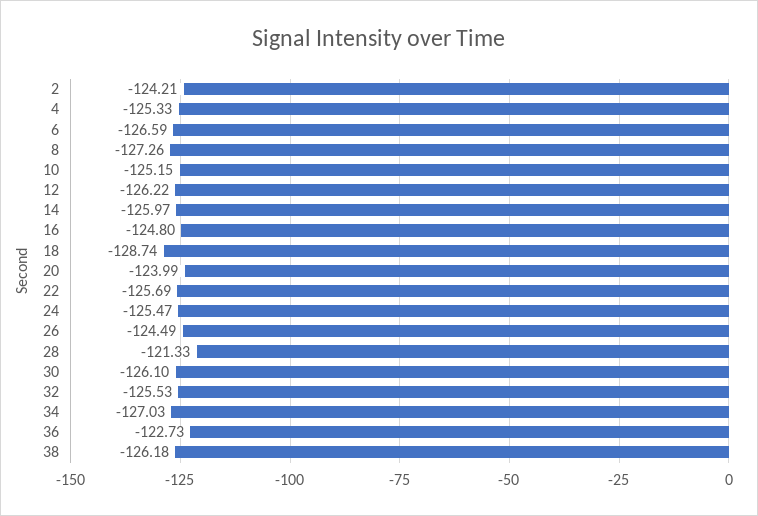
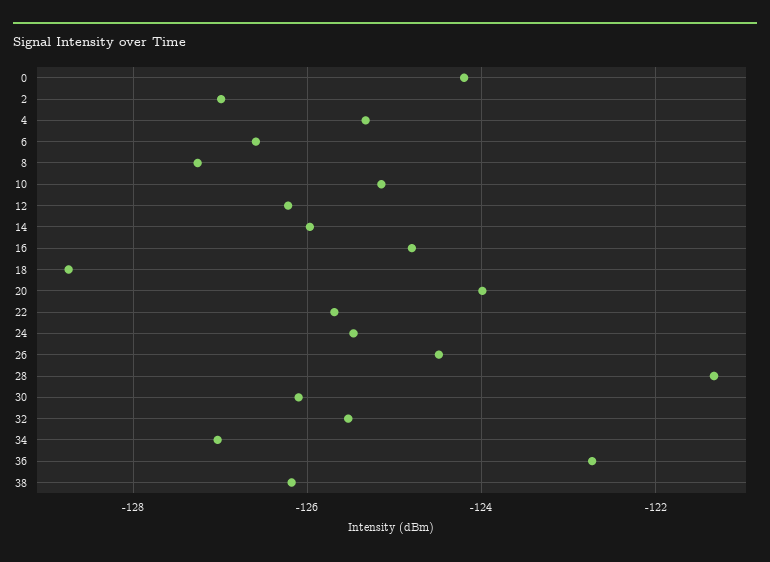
  {
-   "2": -124.21,
+   "2": -127,
    "4": -125.33,
    "6": -126.59,
    "8": -127.26,
    "10": -125.15,
    "12": -126.22,
    "14": -125.97,
    "16": -124.8,
    "18": -128.74,
    "20": -123.99,
    "22": -125.69,
    "24": -125.47,
    "26": -124.49,
    "28": -121.33,
    "30": -126.1,
    "32": -125.53,
    "34": -127.03,
    "36": -122.73,
-   "38": -126.18
+   "38": -126.18,
+   "0": -124.2
  }

